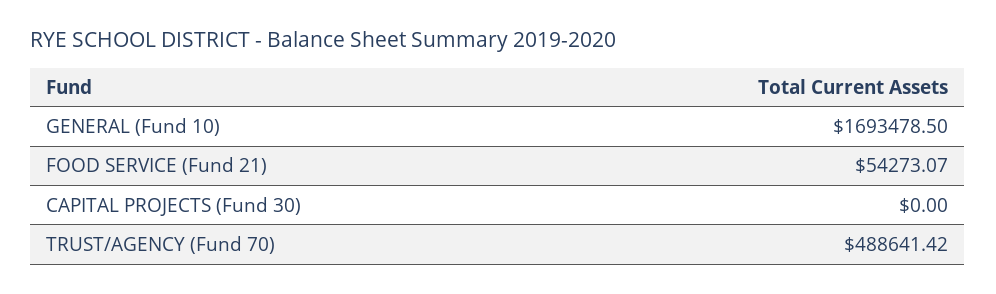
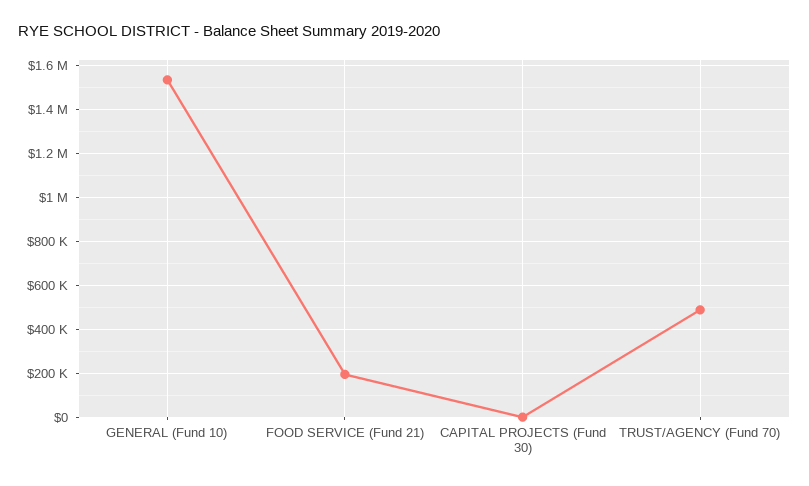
  {
-   "GENERAL (Fund 10)": 1693478.5,
+   "GENERAL (Fund 10)": 1550000,
-   "FOOD SERVICE (Fund 21)": 54273.07,
+   "FOOD SERVICE (Fund 21)": 200000,
    "CAPITAL PROJECTS (Fund 30)": 0,
    "TRUST/AGENCY (Fund 70)": 488641.42
  }

